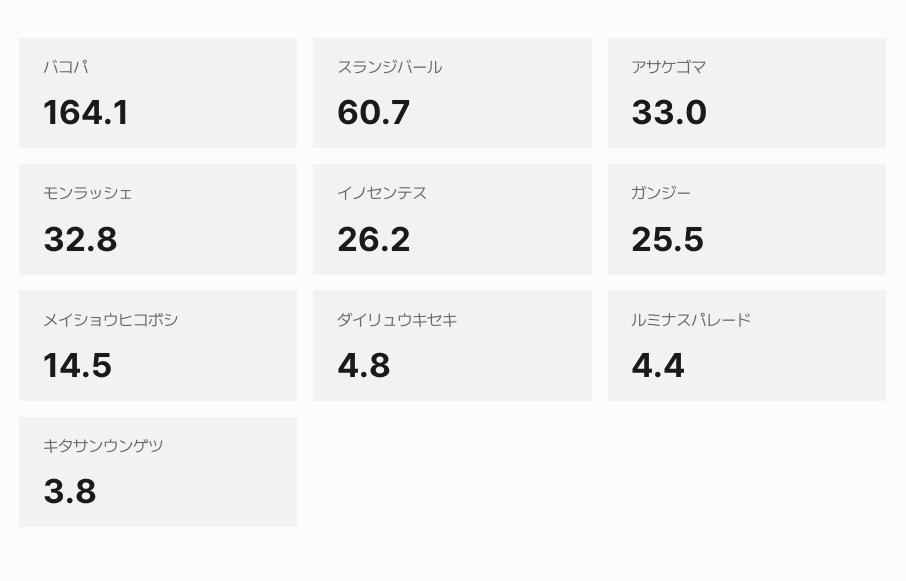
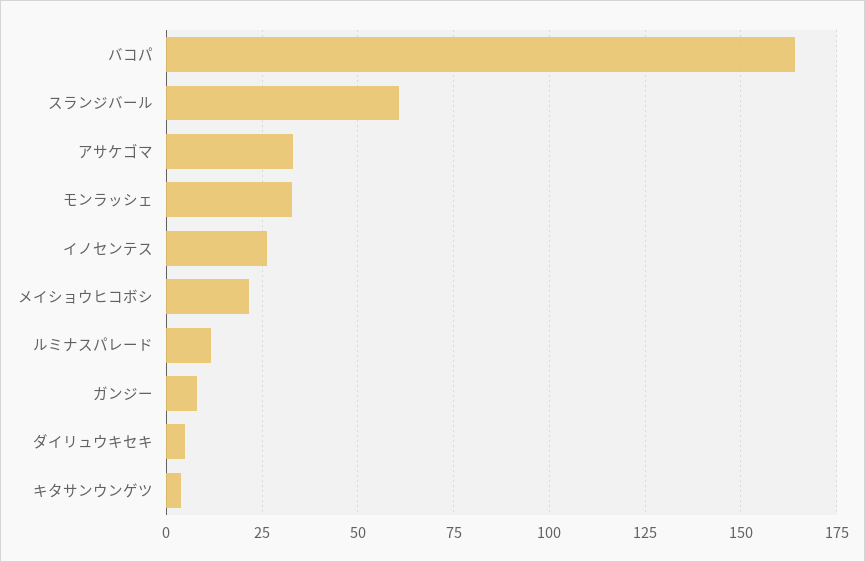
  {
    "バコパ": 164.1,
    "スランジバール": 60.7,
    "アサケゴマ": 33,
    "モンラッシェ": 32.8,
    "イノセンテス": 26.2,
-   "ガンジー": 25.5,
+   "ガンジー": 7.5,
-   "メイショウヒコボシ": 14.5,
+   "メイショウヒコボシ": 22.5,
    "ダイリュウキセキ": 4.8,
-   "ルミナスパレード": 4.4,
+   "ルミナスパレード": 12.5,
    "キタサンウンゲツ": 3.8
  }

